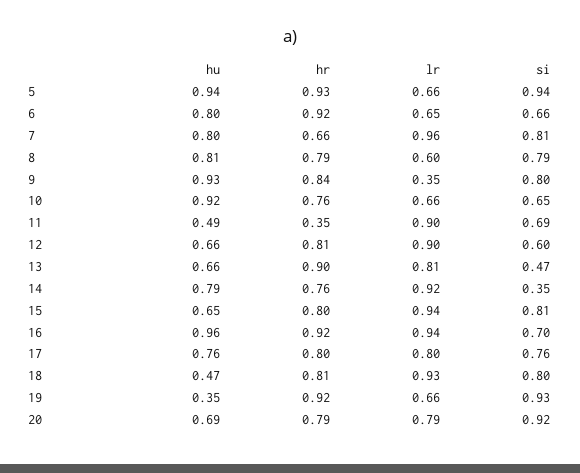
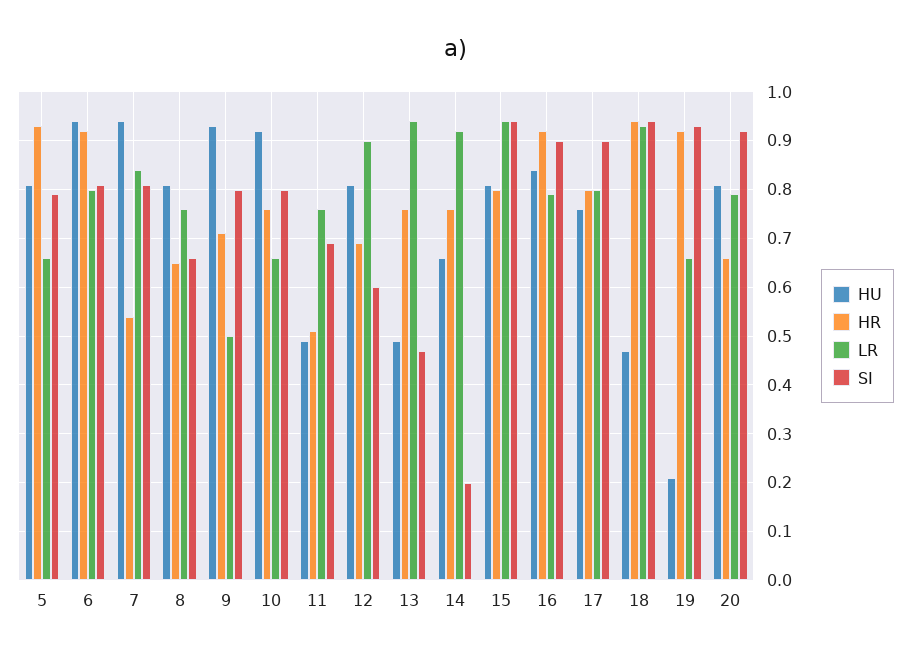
  {
    "hu": {
-     "5": 0.94,
+     "5": 0.8,
-     "6": 0.8,
+     "6": 0.95,
-     "7": 0.8,
+     "7": 0.95,
      "8": 0.81,
      "9": 0.93,
      "10": 0.92,
      "11": 0.49,
-     "12": 0.66,
+     "12": 0.8,
-     "13": 0.66,
+     "13": 0.5,
-     "14": 0.79,
+     "14": 0.65,
-     "15": 0.65,
+     "15": 0.8,
-     "16": 0.96,
+     "16": 0.85,
      "17": 0.76,
      "18": 0.47,
-     "19": 0.35,
+     "19": 0.2,
-     "20": 0.69
+     "20": 0.8
    },
    "hr": {
      "5": 0.93,
      "6": 0.92,
-     "7": 0.66,
+     "7": 0.55,
-     "8": 0.79,
+     "8": 0.65,
-     "9": 0.84,
+     "9": 0.7,
      "10": 0.76,
-     "11": 0.35,
+     "11": 0.5,
-     "12": 0.81,
+     "12": 0.7,
-     "13": 0.9,
+     "13": 0.75,
      "14": 0.76,
      "15": 0.8,
      "16": 0.92,
      "17": 0.8,
-     "18": 0.81,
+     "18": 0.95,
      "19": 0.92,
-     "20": 0.79
+     "20": 0.65
    },
    "lr": {
      "5": 0.66,
-     "6": 0.65,
+     "6": 0.8,
-     "7": 0.96,
+     "7": 0.85,
-     "8": 0.6,
+     "8": 0.75,
-     "9": 0.35,
+     "9": 0.5,
      "10": 0.66,
-     "11": 0.9,
+     "11": 0.75,
      "12": 0.9,
-     "13": 0.81,
+     "13": 0.95,
      "14": 0.92,
      "15": 0.94,
-     "16": 0.94,
+     "16": 0.8,
      "17": 0.8,
      "18": 0.93,
      "19": 0.66,
      "20": 0.79
    },
    "si": {
-     "5": 0.94,
+     "5": 0.8,
-     "6": 0.66,
+     "6": 0.8,
      "7": 0.81,
-     "8": 0.79,
+     "8": 0.65,
      "9": 0.8,
-     "10": 0.65,
+     "10": 0.8,
      "11": 0.69,
      "12": 0.6,
      "13": 0.47,
-     "14": 0.35,
+     "14": 0.2,
-     "15": 0.81,
+     "15": 0.95,
-     "16": 0.7,
+     "16": 0.9,
-     "17": 0.76,
+     "17": 0.9,
-     "18": 0.8,
+     "18": 0.95,
      "19": 0.93,
      "20": 0.92
    }
  }

